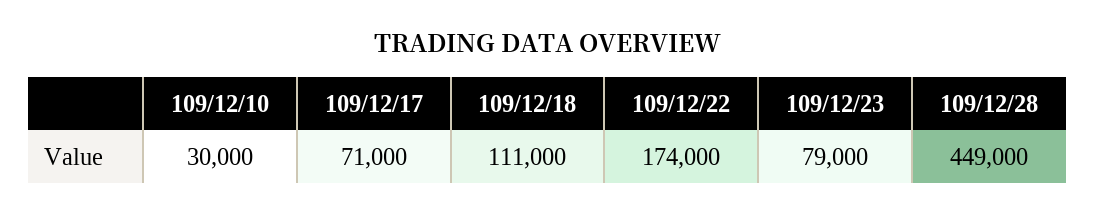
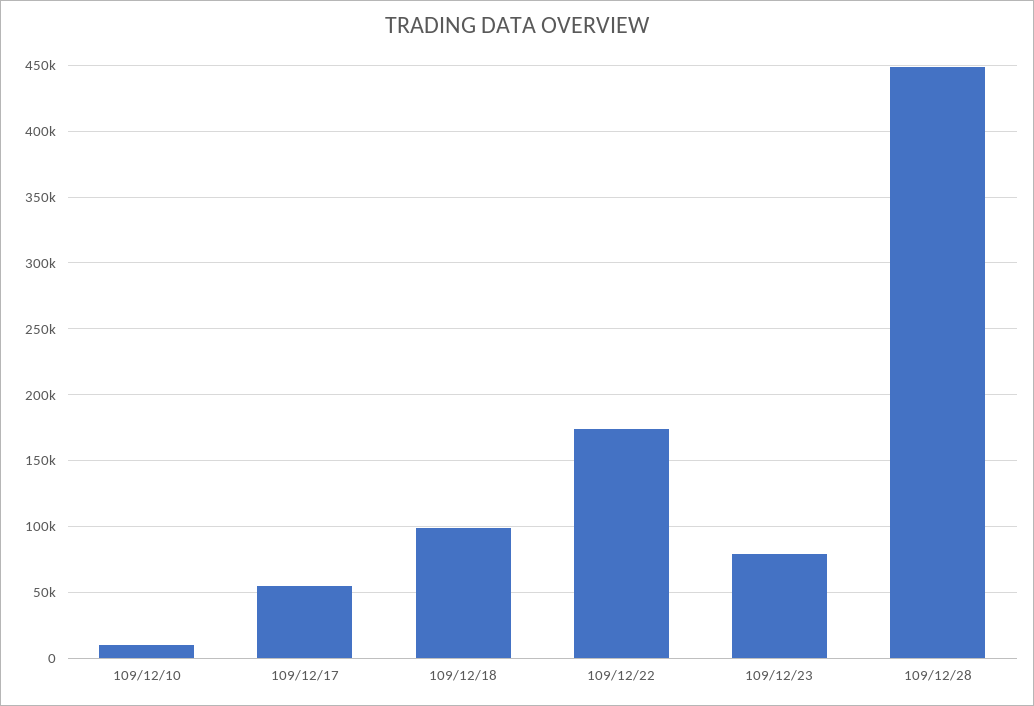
  {
-   "109/12/10": 30000,
+   "109/12/10": 10000,
-   "109/12/17": 71000,
+   "109/12/17": 55000,
-   "109/12/18": 111000,
+   "109/12/18": 100000,
    "109/12/22": 174000,
    "109/12/23": 79000,
    "109/12/28": 449000
  }

